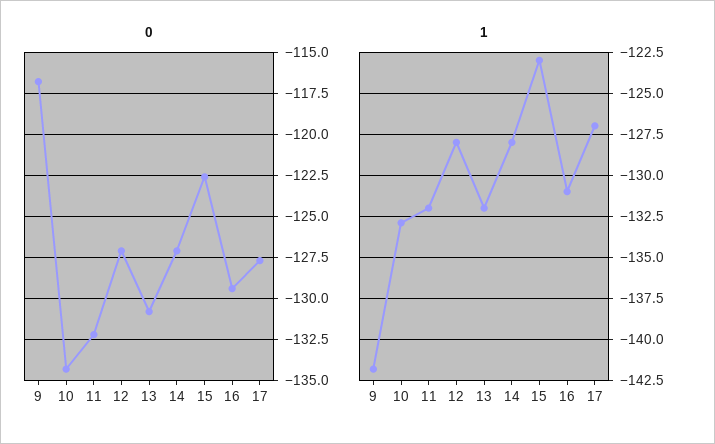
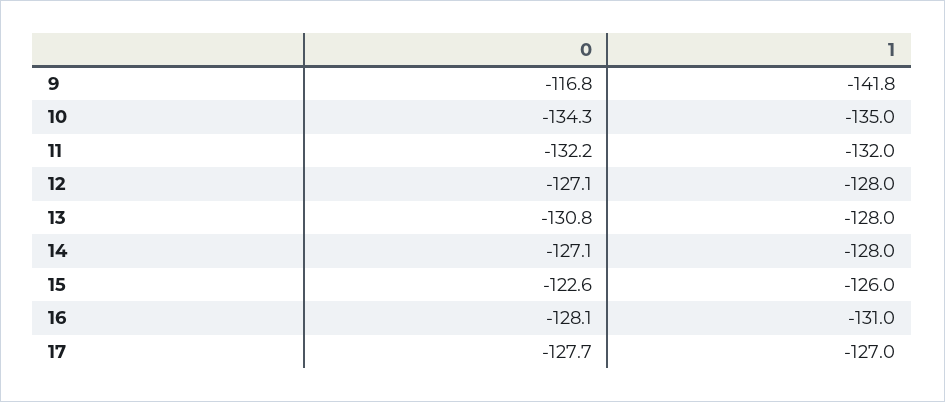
  {
    "0": {
      "9": -116.8,
      "10": -134.3,
      "11": -132.2,
      "12": -127.1,
      "13": -130.8,
      "14": -127.1,
      "15": -122.6,
-     "16": -129.5,
+     "16": -128.1,
      "17": -127.7
    },
    "1": {
      "9": -141.8,
-     "10": -133,
+     "10": -135,
      "11": -132,
      "12": -128,
-     "13": -132,
+     "13": -128,
      "14": -128,
-     "15": -123,
+     "15": -126,
      "16": -131,
      "17": -127
    }
  }

